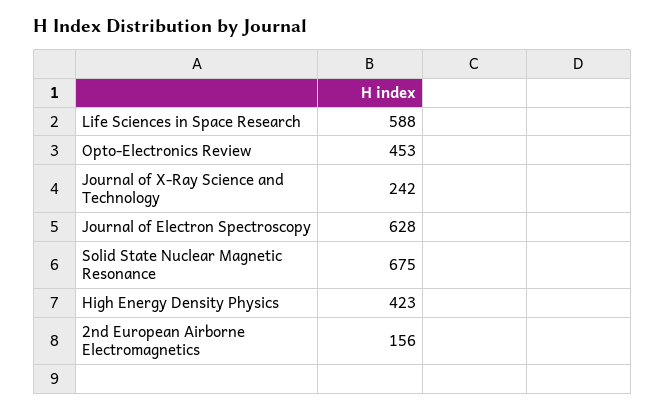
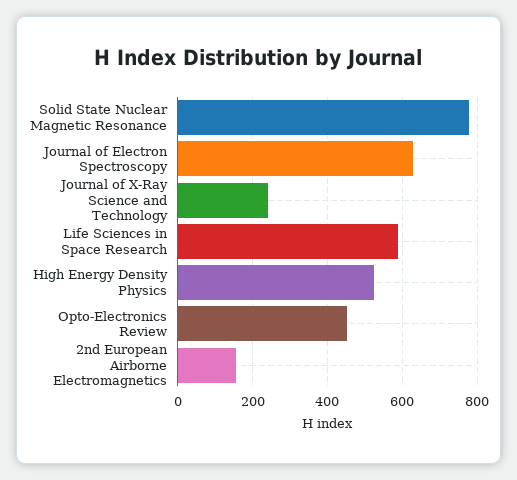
  {
    "Life Sciences in Space Research": 588,
    "Opto-Electronics Review": 453,
    "Journal of X-Ray Science and Technology": 242,
    "Journal of Electron Spectroscopy": 628,
-   "Solid State Nuclear Magnetic Resonance": 675,
+   "Solid State Nuclear Magnetic Resonance": 780,
-   "High Energy Density Physics": 423,
+   "High Energy Density Physics": 520,
    "2nd European Airborne Electromagnetics": 156
  }

